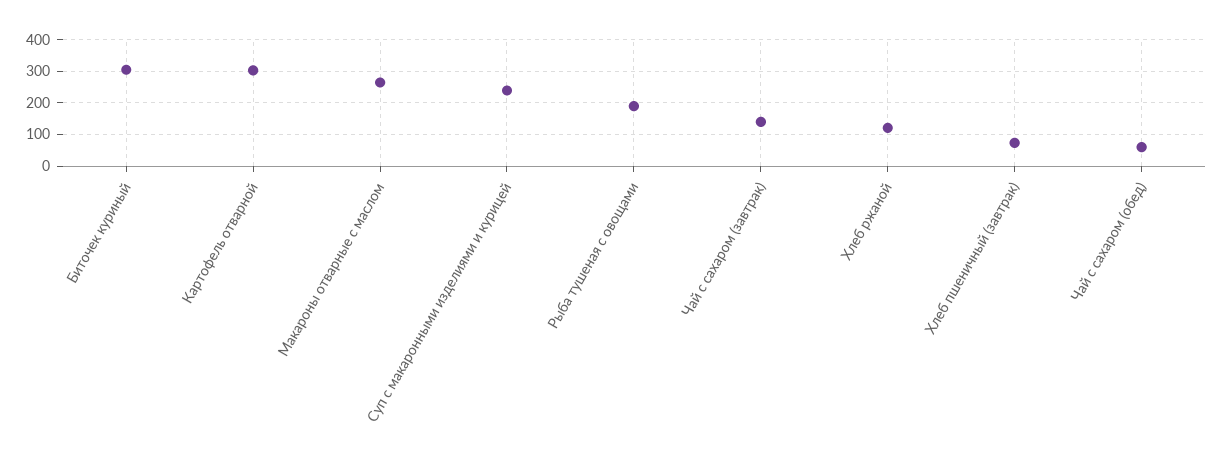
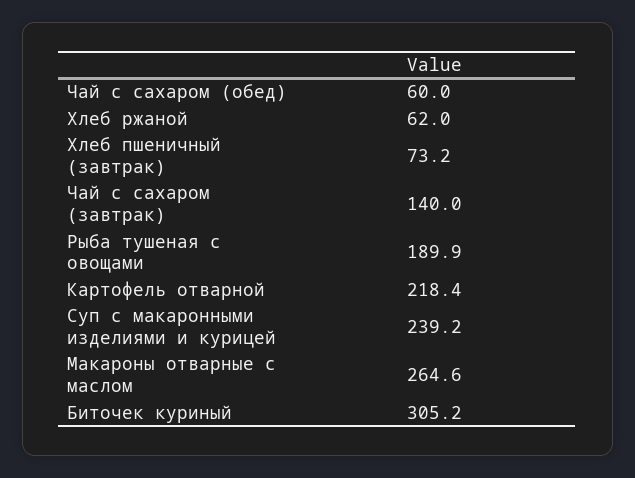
  {
    "Биточек куриный": 305.2,
-   "Картофель отварной": 300,
+   "Картофель отварной": 218.4,
    "Макароны отварные с маслом": 264.6,
    "Суп с макаронными изделиями и курицей": 239.2,
    "Рыба тушеная с овощами": 189.9,
    "Чай с сахаром (завтрак)": 140,
-   "Хлеб ржаной": 120,
+   "Хлеб ржаной": 62,
    "Хлеб пшеничный (завтрак)": 73.2,
    "Чай с сахаром (обед)": 60
  }

